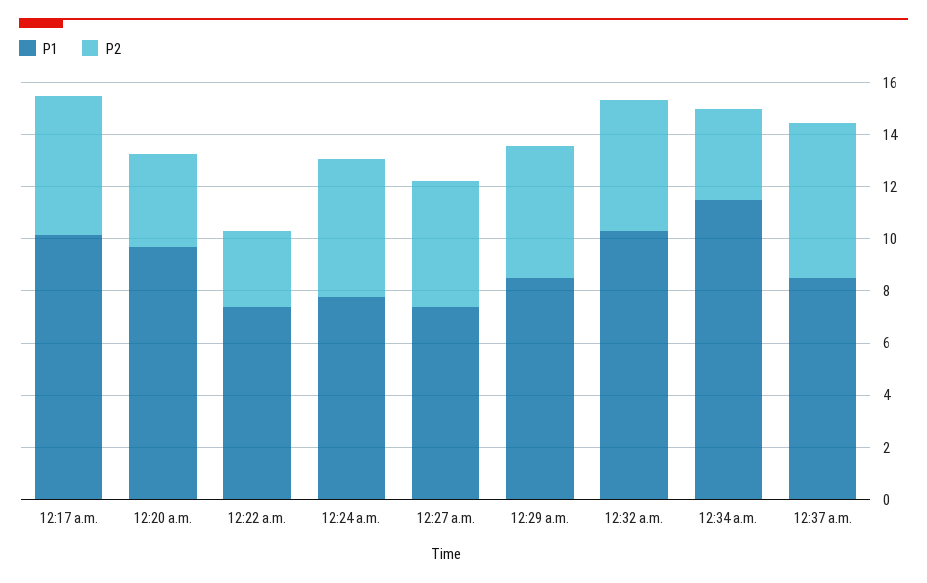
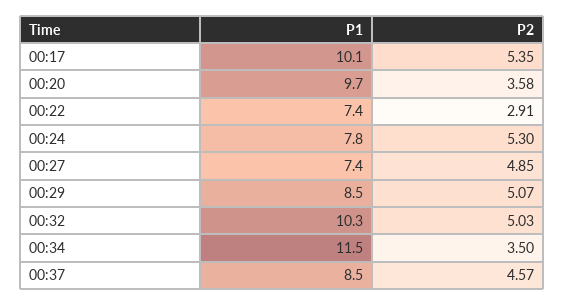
  {
    "P1": {
      "12:17 a.m.": 10.1,
      "12:20 a.m.": 9.7,
      "12:22 a.m.": 7.4,
      "12:24 a.m.": 7.8,
      "12:27 a.m.": 7.4,
      "12:29 a.m.": 8.5,
      "12:32 a.m.": 10.3,
      "12:34 a.m.": 11.5,
      "12:37 a.m.": 8.5
    },
    "P2": {
      "12:17 a.m.": 5.35,
      "12:20 a.m.": 3.58,
      "12:22 a.m.": 2.91,
      "12:24 a.m.": 5.3,
      "12:27 a.m.": 4.85,
      "12:29 a.m.": 5.07,
      "12:32 a.m.": 5.03,
      "12:34 a.m.": 3.5,
-     "12:37 a.m.": 6
+     "12:37 a.m.": 4.57
    }
  }

